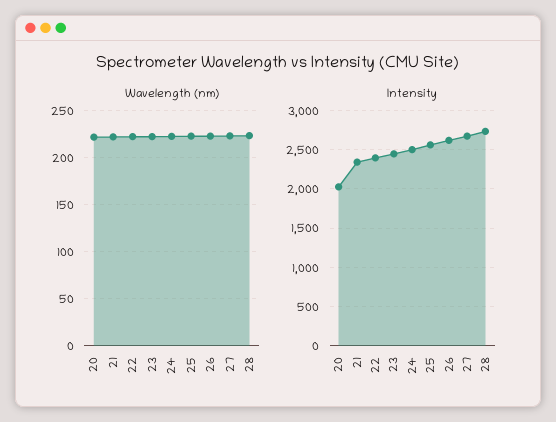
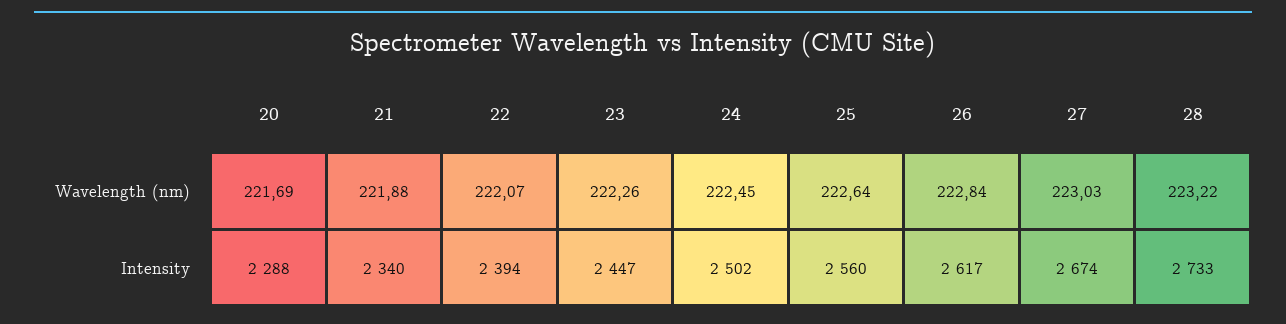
  {
    "Wavelength (nm)": {
      "20": 221.69,
      "21": 221.88,
      "22": 222.07,
      "23": 222.26,
      "24": 222.45,
      "25": 222.64,
      "26": 222.84,
      "27": 223.03,
      "28": 223.22
    },
    "Intensity": {
-     "20": 2000,
+     "20": 2288,
      "21": 2340,
      "22": 2394,
      "23": 2447,
      "24": 2502,
      "25": 2560,
      "26": 2617,
      "27": 2674,
      "28": 2733
    }
  }

